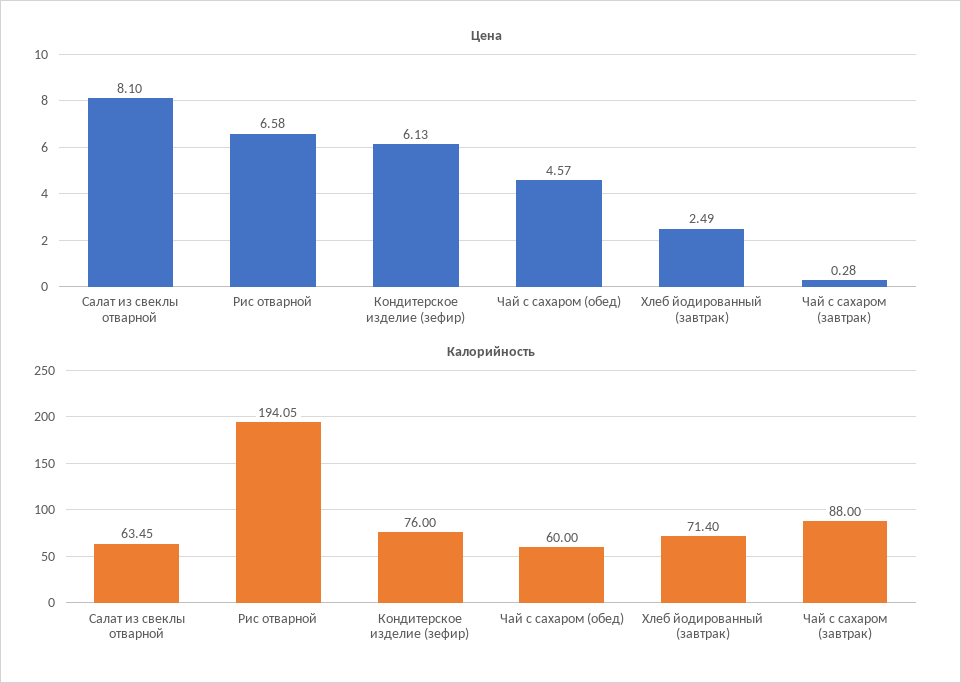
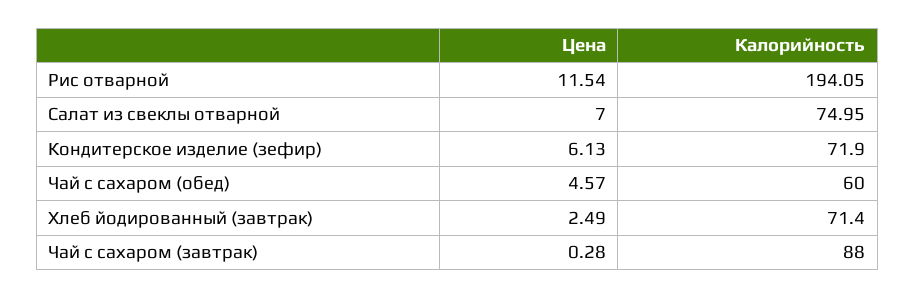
  {
    "Цена": {
-     "Салат из свеклы отварной": 8.1,
+     "Салат из свеклы отварной": 7,
-     "Рис отварной": 6.58,
+     "Рис отварной": 11.54,
      "Кондитерское изделие (зефир)": 6.13,
      "Чай с сахаром (обед)": 4.57,
      "Хлеб йодированный (завтрак)": 2.49,
      "Чай с сахаром (завтрак)": 0.28
    },
    "Калорийность": {
-     "Салат из свеклы отварной": 63.45,
+     "Салат из свеклы отварной": 74.95,
      "Рис отварной": 194.05,
-     "Кондитерское изделие (зефир)": 76,
+     "Кондитерское изделие (зефир)": 71.9,
      "Чай с сахаром (обед)": 60,
      "Хлеб йодированный (завтрак)": 71.4,
      "Чай с сахаром (завтрак)": 88
    }
  }

